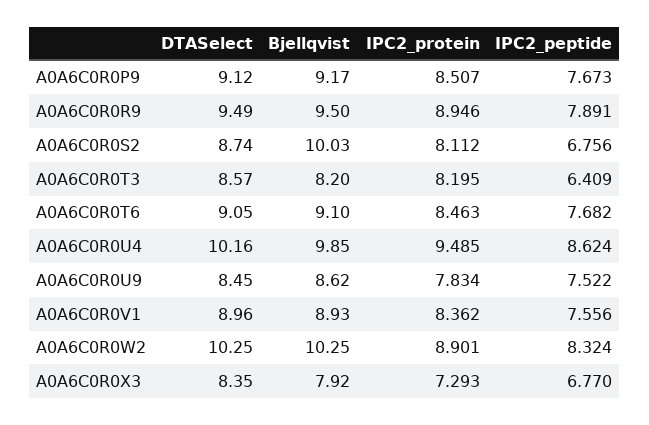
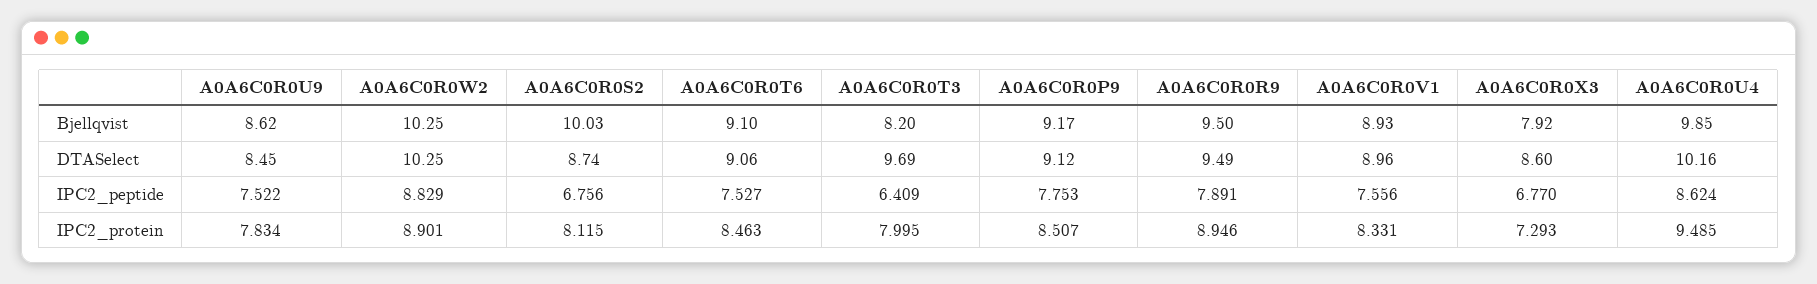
  {
    "DTASelect": {
      "A0A6C0R0P9": 9.12,
      "A0A6C0R0R9": 9.49,
      "A0A6C0R0S2": 8.74,
-     "A0A6C0R0T3": 8.57,
+     "A0A6C0R0T3": 9.69,
-     "A0A6C0R0T6": 9.05,
+     "A0A6C0R0T6": 9.06,
      "A0A6C0R0U4": 10.16,
      "A0A6C0R0U9": 8.45,
      "A0A6C0R0V1": 8.96,
      "A0A6C0R0W2": 10.25,
-     "A0A6C0R0X3": 8.35
+     "A0A6C0R0X3": 8.6
    },
    "Bjellqvist": {
      "A0A6C0R0P9": 9.17,
      "A0A6C0R0R9": 9.5,
      "A0A6C0R0S2": 10.03,
      "A0A6C0R0T3": 8.2,
      "A0A6C0R0T6": 9.1,
      "A0A6C0R0U4": 9.85,
      "A0A6C0R0U9": 8.62,
      "A0A6C0R0V1": 8.93,
      "A0A6C0R0W2": 10.25,
      "A0A6C0R0X3": 7.92
    },
    "IPC2_protein": {
      "A0A6C0R0P9": 8.507,
      "A0A6C0R0R9": 8.946,
-     "A0A6C0R0S2": 8.112,
+     "A0A6C0R0S2": 8.115,
-     "A0A6C0R0T3": 8.195,
+     "A0A6C0R0T3": 7.995,
      "A0A6C0R0T6": 8.463,
      "A0A6C0R0U4": 9.485,
      "A0A6C0R0U9": 7.834,
-     "A0A6C0R0V1": 8.362,
+     "A0A6C0R0V1": 8.331,
      "A0A6C0R0W2": 8.901,
      "A0A6C0R0X3": 7.293
    },
    "IPC2_peptide": {
-     "A0A6C0R0P9": 7.673,
+     "A0A6C0R0P9": 7.753,
      "A0A6C0R0R9": 7.891,
      "A0A6C0R0S2": 6.756,
      "A0A6C0R0T3": 6.409,
-     "A0A6C0R0T6": 7.682,
+     "A0A6C0R0T6": 7.527,
      "A0A6C0R0U4": 8.624,
      "A0A6C0R0U9": 7.522,
      "A0A6C0R0V1": 7.556,
-     "A0A6C0R0W2": 8.324,
+     "A0A6C0R0W2": 8.829,
      "A0A6C0R0X3": 6.77
    }
  }

